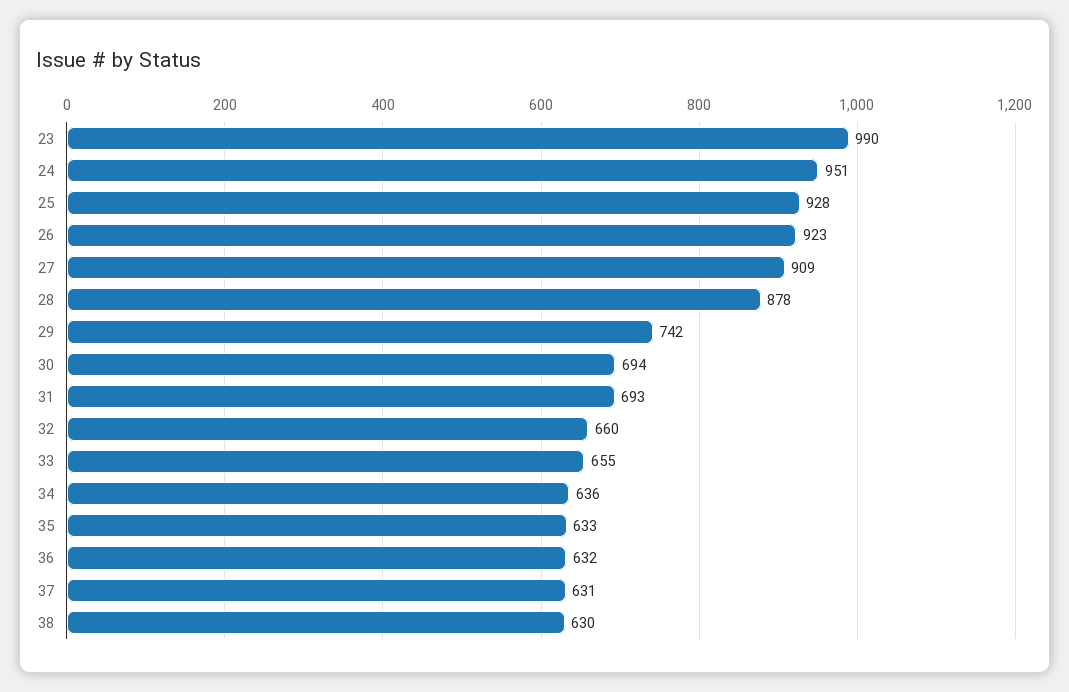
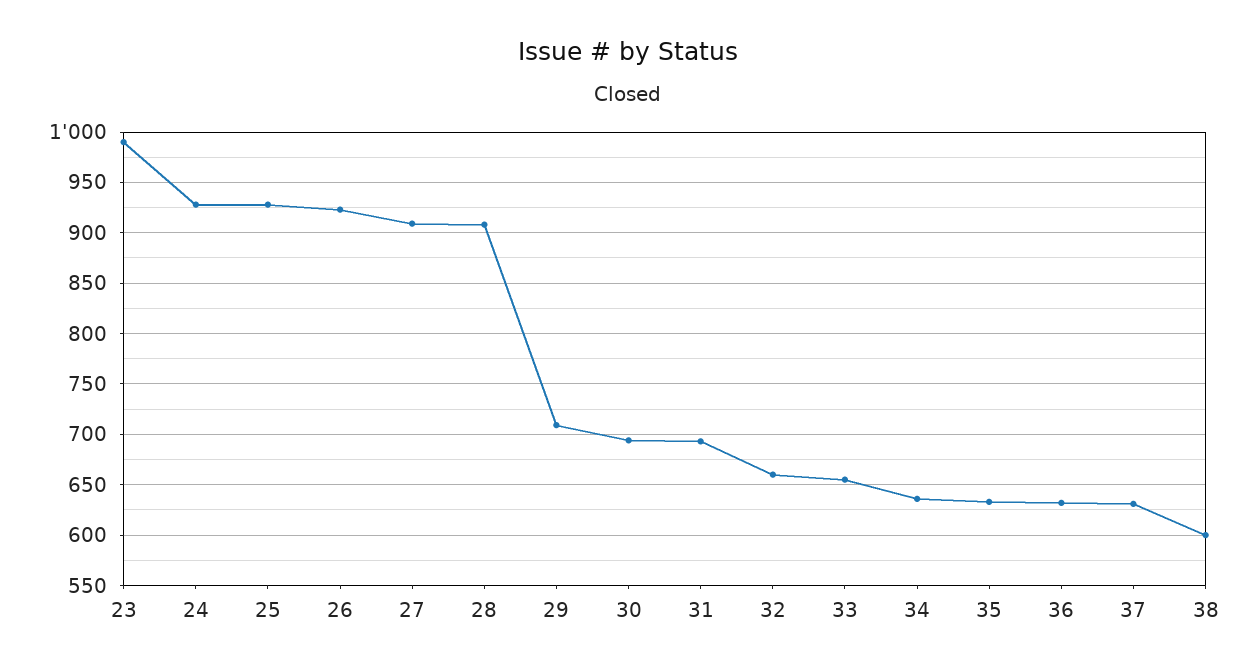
  {
    "23": 990,
-   "24": 951,
+   "24": 930,
    "25": 928,
    "26": 923,
    "27": 909,
-   "28": 878,
+   "28": 910,
-   "29": 742,
+   "29": 710,
    "30": 694,
    "31": 693,
    "32": 660,
    "33": 655,
    "34": 636,
    "35": 633,
    "36": 632,
    "37": 631,
-   "38": 630
+   "38": 600
  }

